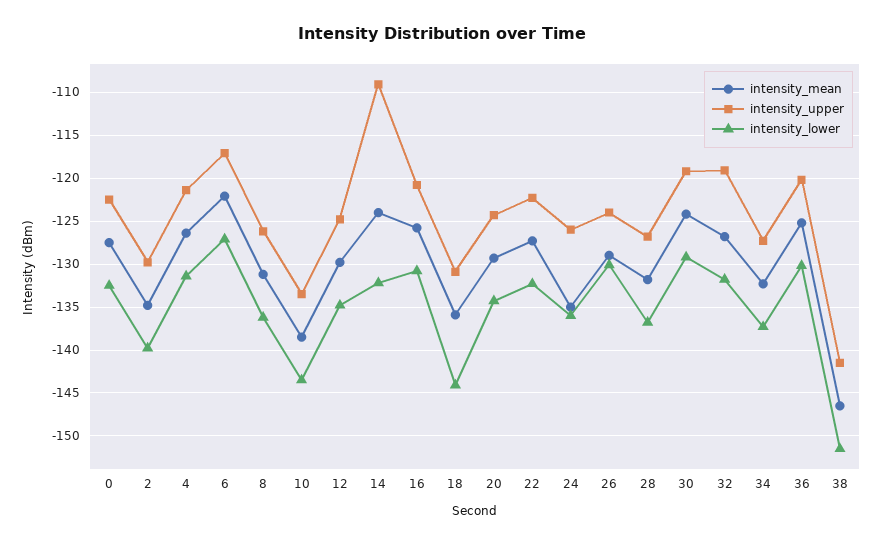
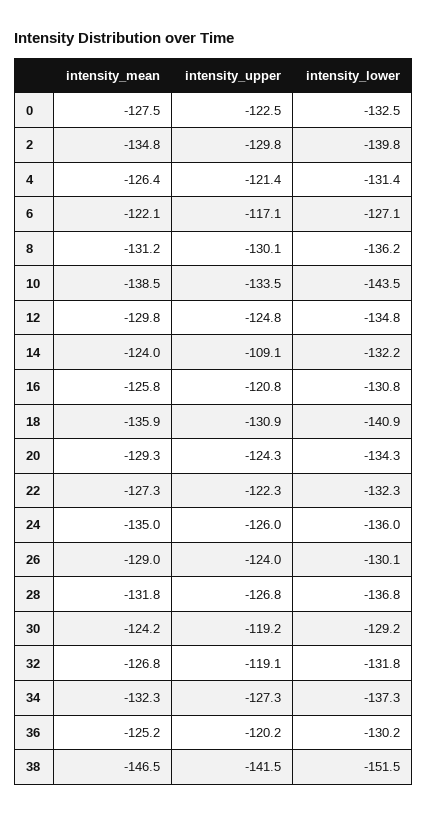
  {
    "intensity_mean": {
      "0": -127.5,
      "2": -134.8,
      "4": -126.4,
      "6": -122.1,
      "8": -131.2,
      "10": -138.5,
      "12": -129.8,
      "14": -124,
      "16": -125.8,
      "18": -135.9,
      "20": -129.3,
      "22": -127.3,
      "24": -135,
      "26": -129,
      "28": -131.8,
      "30": -124.2,
      "32": -126.8,
      "34": -132.3,
      "36": -125.2,
      "38": -146.5
    },
    "intensity_upper": {
      "0": -122.5,
      "2": -129.8,
      "4": -121.4,
      "6": -117.1,
-     "8": -126,
+     "8": -130.1,
      "10": -133.5,
      "12": -124.8,
      "14": -109.1,
      "16": -120.8,
      "18": -130.9,
      "20": -124.3,
      "22": -122.3,
      "24": -126,
      "26": -124,
      "28": -126.8,
      "30": -119.2,
      "32": -119.1,
      "34": -127.3,
      "36": -120.2,
      "38": -141.5
    },
    "intensity_lower": {
      "0": -132.5,
      "2": -139.8,
      "4": -131.4,
      "6": -127.1,
      "8": -136.2,
      "10": -143.5,
      "12": -134.8,
      "14": -132.2,
      "16": -130.8,
-     "18": -144,
+     "18": -140.9,
      "20": -134.3,
      "22": -132.3,
      "24": -136,
      "26": -130.1,
      "28": -136.8,
      "30": -129.2,
      "32": -131.8,
      "34": -137.3,
      "36": -130.2,
      "38": -151.5
    }
  }

